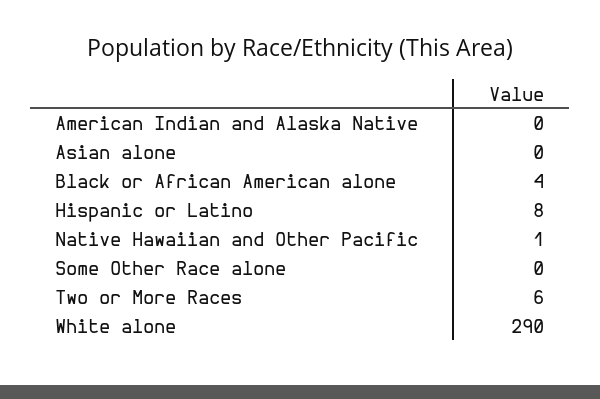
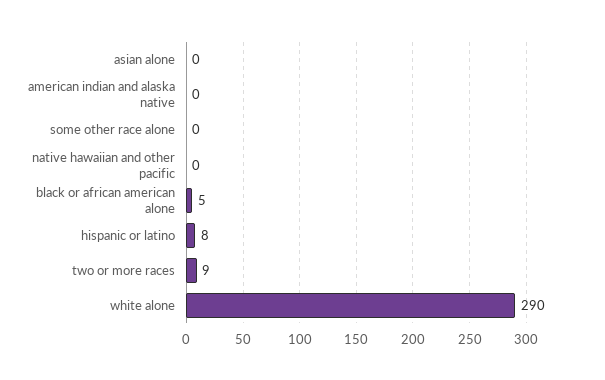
  {
    "American Indian and Alaska Native": 0,
    "Asian alone": 0,
-   "Black or African American alone": 4,
+   "Black or African American alone": 5,
    "Hispanic or Latino": 8,
-   "Native Hawaiian and Other Pacific": 1,
+   "Native Hawaiian and Other Pacific": 0,
    "Some Other Race alone": 0,
-   "Two or More Races": 6,
+   "Two or More Races": 9,
    "White alone": 290
  }

